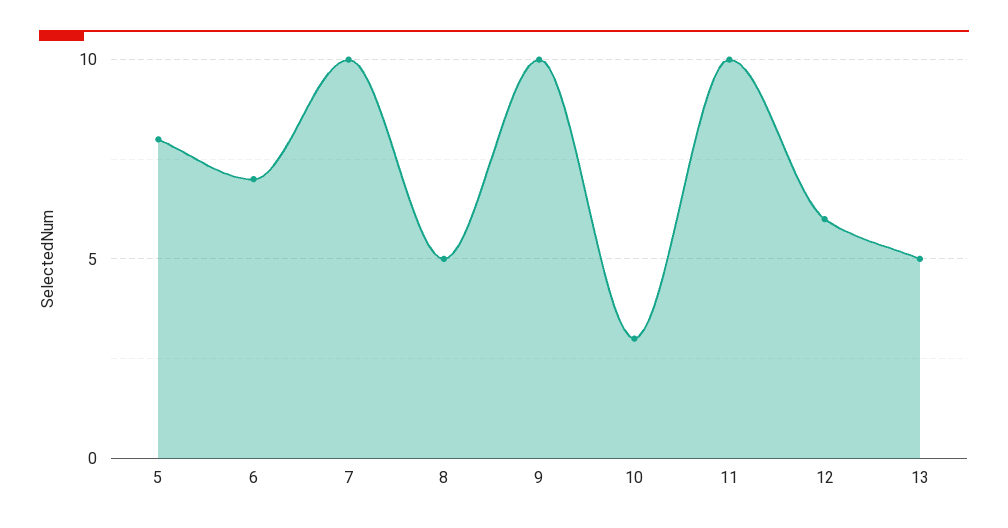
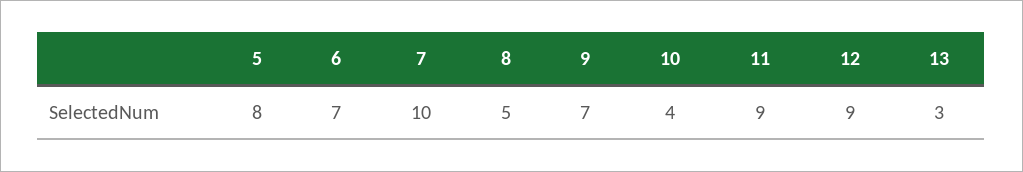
  {
    "5": 8,
    "6": 7,
    "7": 10,
    "8": 5,
-   "9": 10,
+   "9": 7,
-   "10": 3,
+   "10": 4,
-   "11": 10,
+   "11": 9,
-   "12": 6,
+   "12": 9,
-   "13": 5
+   "13": 3
  }

